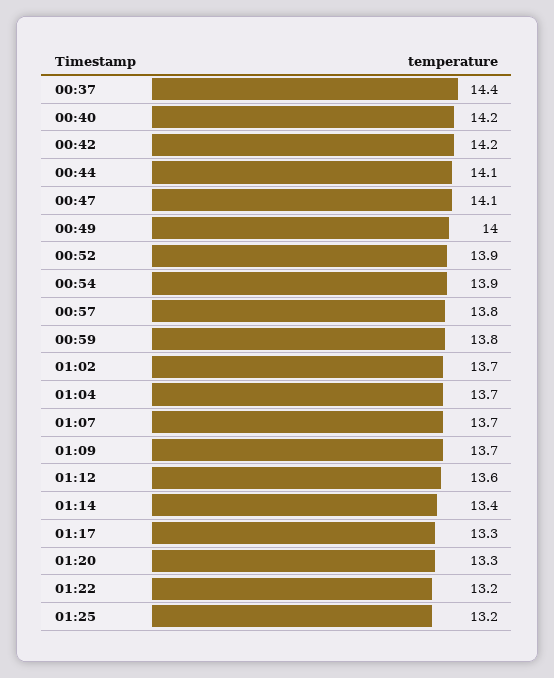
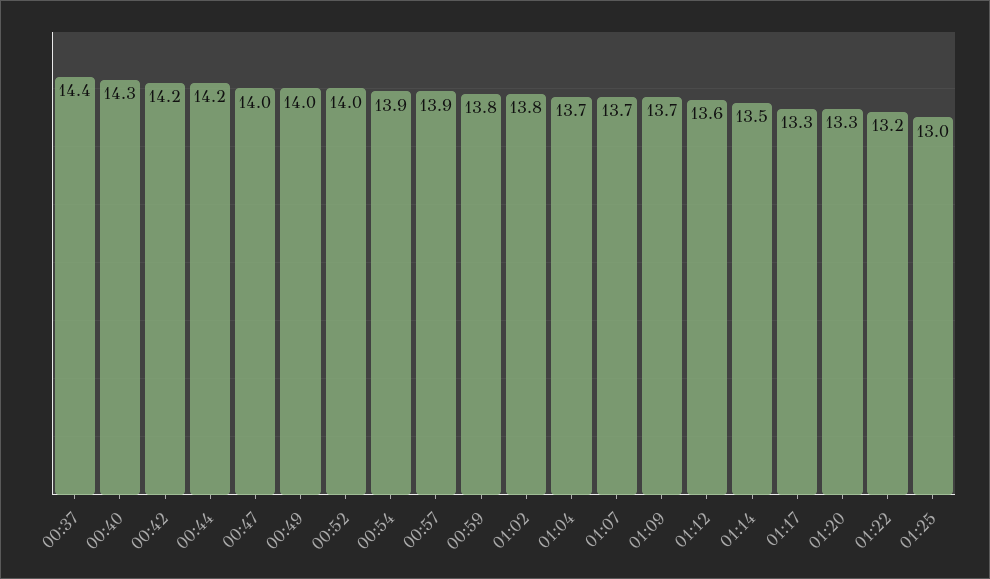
  {
    "00:37": 14.4,
-   "00:40": 14.2,
+   "00:40": 14.3,
    "00:42": 14.2,
-   "00:44": 14.1,
+   "00:44": 14.2,
-   "00:47": 14.1,
+   "00:47": 14,
    "00:49": 14,
-   "00:52": 13.9,
+   "00:52": 14,
    "00:54": 13.9,
-   "00:57": 13.8,
+   "00:57": 13.9,
    "00:59": 13.8,
-   "01:02": 13.7,
+   "01:02": 13.8,
    "01:04": 13.7,
    "01:07": 13.7,
    "01:09": 13.7,
    "01:12": 13.6,
-   "01:14": 13.4,
+   "01:14": 13.5,
    "01:17": 13.3,
    "01:20": 13.3,
    "01:22": 13.2,
-   "01:25": 13.2
+   "01:25": 13
  }

